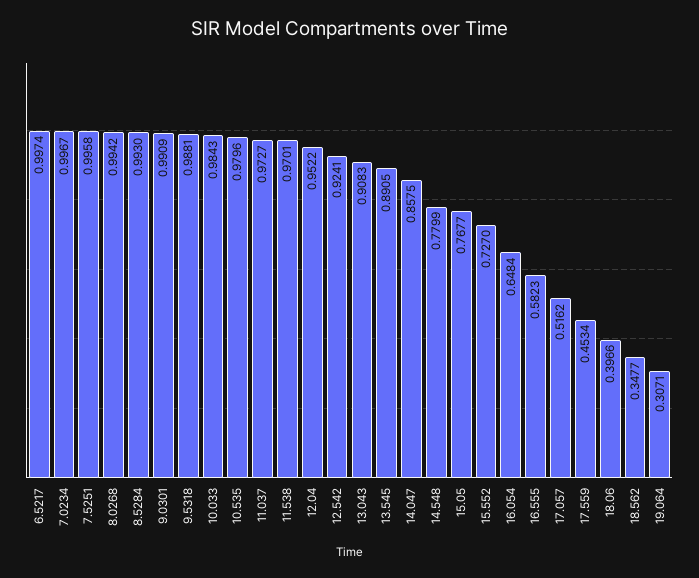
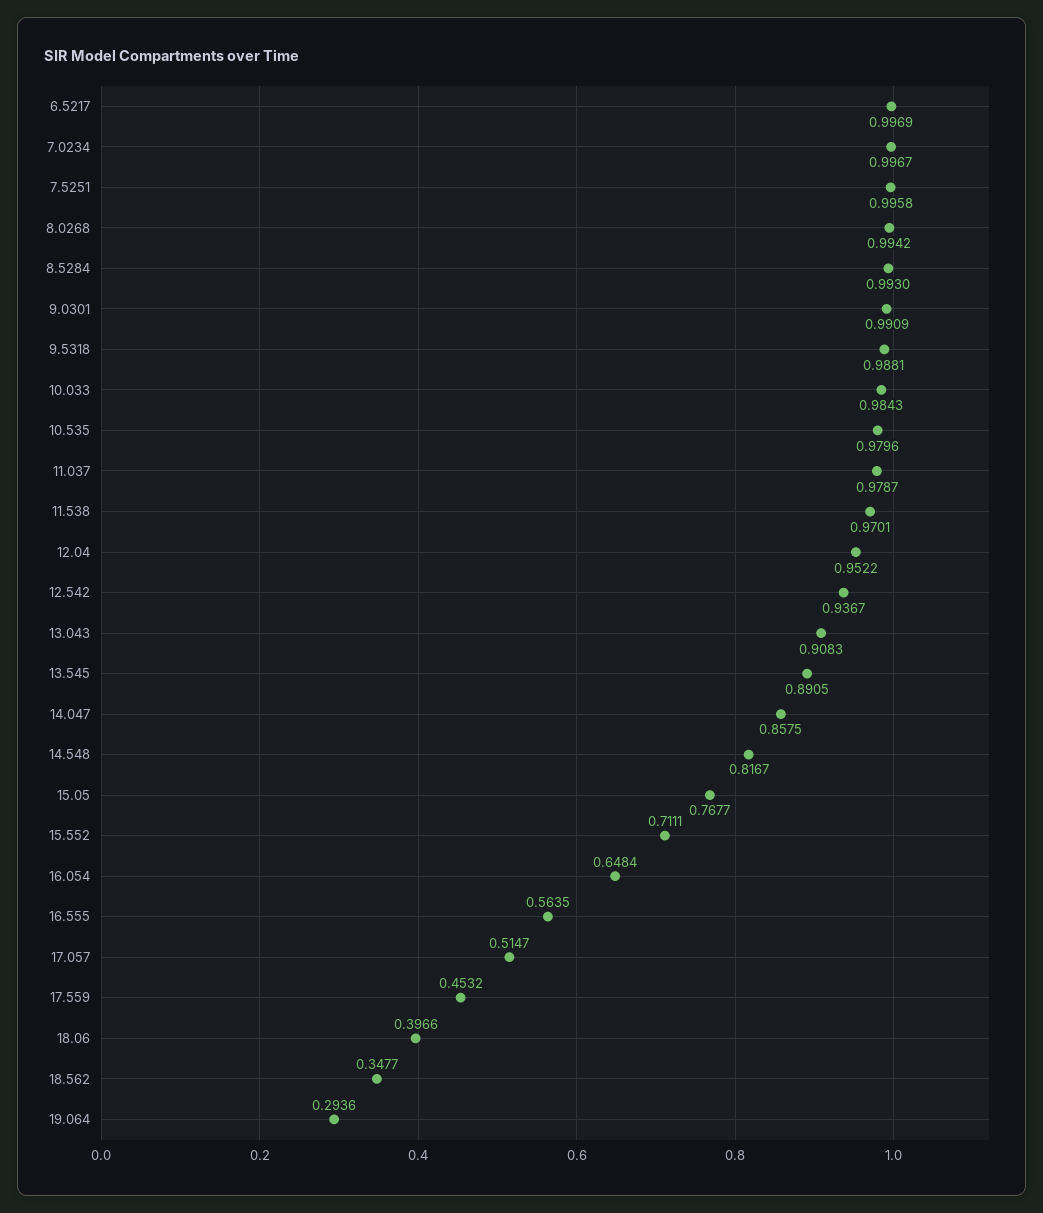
  {
-   "6.5217": 0.9974,
+   "6.5217": 0.9969,
    "7.0234": 0.9967,
    "7.5251": 0.9958,
    "8.0268": 0.9942,
    "8.5284": 0.993,
    "9.0301": 0.9909,
    "9.5318": 0.9881,
    "10.033": 0.9843,
    "10.535": 0.9796,
-   "11.037": 0.9727,
+   "11.037": 0.9787,
    "11.538": 0.9701,
    "12.04": 0.9522,
-   "12.542": 0.9241,
+   "12.542": 0.9367,
    "13.043": 0.9083,
    "13.545": 0.8905,
    "14.047": 0.8575,
-   "14.548": 0.7799,
+   "14.548": 0.8167,
    "15.05": 0.7677,
-   "15.552": 0.727,
+   "15.552": 0.7111,
    "16.054": 0.6484,
-   "16.555": 0.5823,
+   "16.555": 0.5635,
-   "17.057": 0.5162,
+   "17.057": 0.5147,
-   "17.559": 0.4534,
+   "17.559": 0.4532,
    "18.06": 0.3966,
    "18.562": 0.3477,
-   "19.064": 0.3071
+   "19.064": 0.2936
  }

